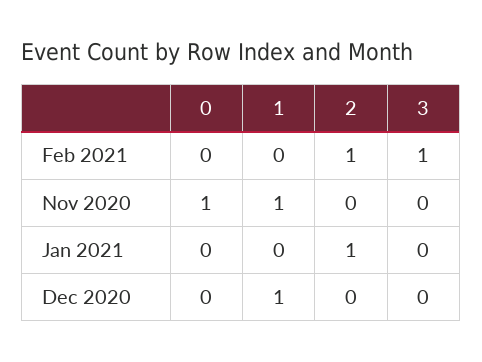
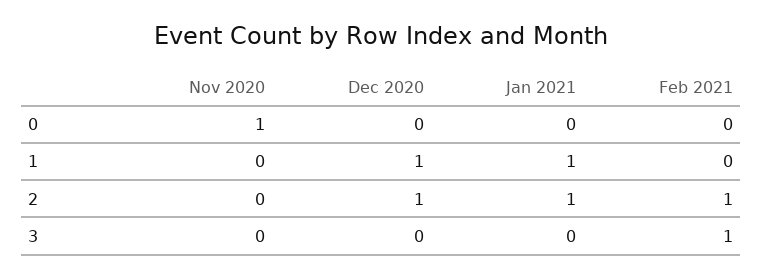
  {
    "0": {
      "Feb 2021": 0,
      "Nov 2020": 1,
      "Jan 2021": 0,
      "Dec 2020": 0
    },
    "1": {
      "Feb 2021": 0,
-     "Nov 2020": 1,
+     "Nov 2020": 0,
-     "Jan 2021": 0,
+     "Jan 2021": 1,
      "Dec 2020": 1
    },
    "2": {
      "Feb 2021": 1,
      "Nov 2020": 0,
      "Jan 2021": 1,
-     "Dec 2020": 0
+     "Dec 2020": 1
    },
    "3": {
      "Feb 2021": 1,
      "Nov 2020": 0,
      "Jan 2021": 0,
      "Dec 2020": 0
    }
  }

